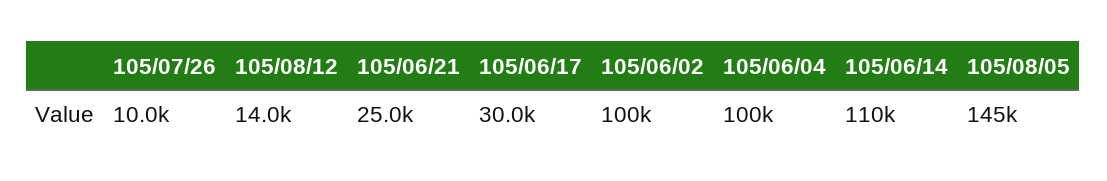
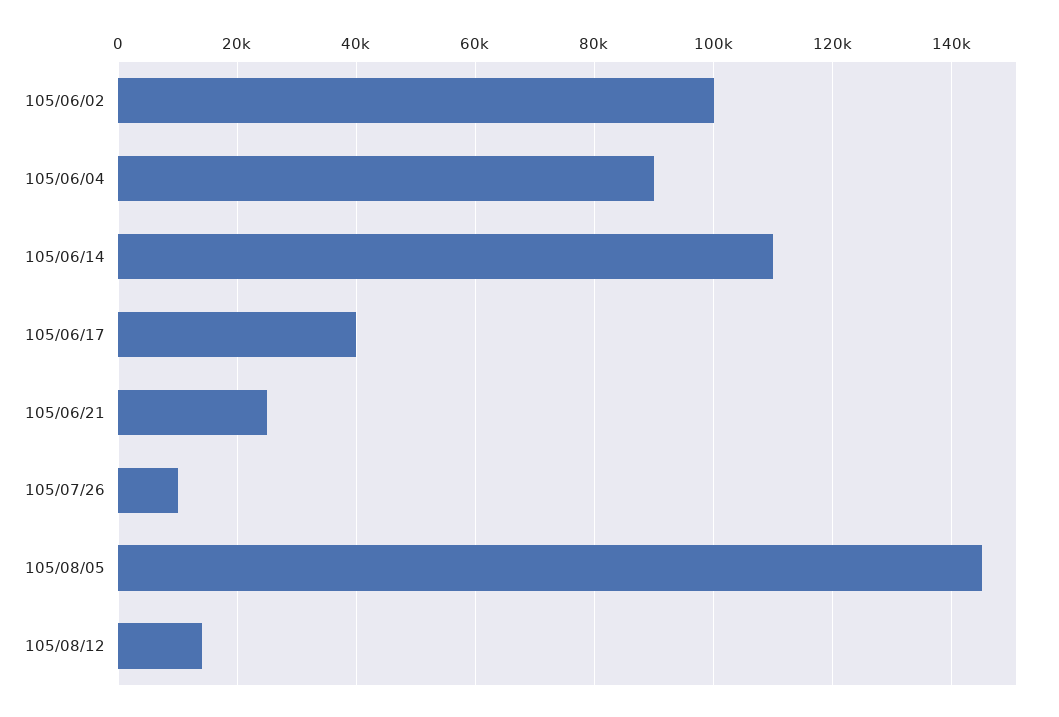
  {
    "105/07/26": 10000,
    "105/08/12": 14000,
    "105/06/21": 25000,
-   "105/06/17": 30000,
+   "105/06/17": 40000,
    "105/06/02": 100000,
-   "105/06/04": 100000,
+   "105/06/04": 90000,
    "105/06/14": 110000,
    "105/08/05": 145000
  }

